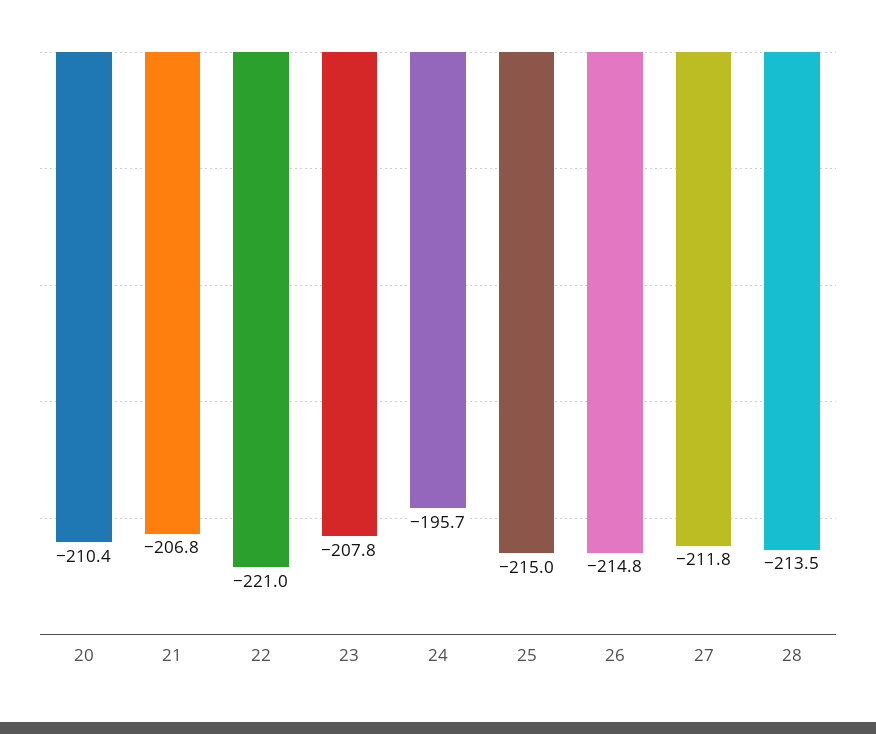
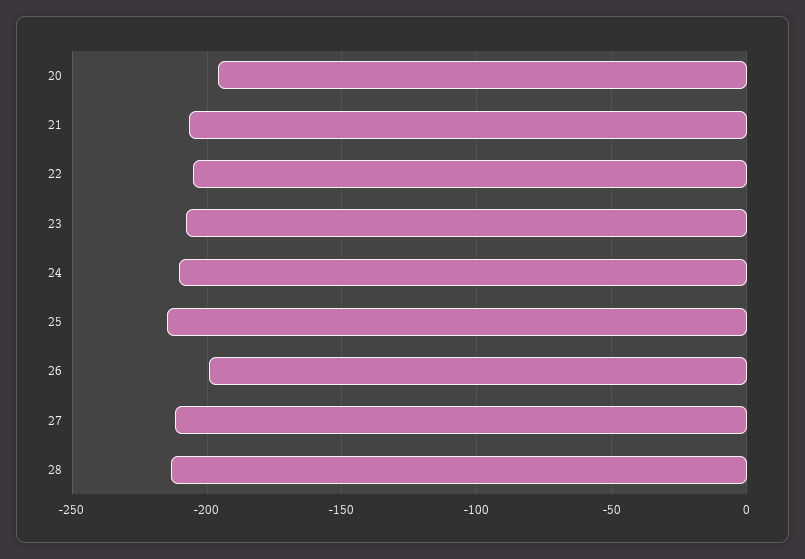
  {
-   "20": -210.4,
+   "20": -195,
    "21": -206.8,
-   "22": -221,
+   "22": -205,
    "23": -207.8,
-   "24": -195.7,
+   "24": -210,
    "25": -215,
-   "26": -214.8,
+   "26": -200,
    "27": -211.8,
    "28": -213.5
  }

